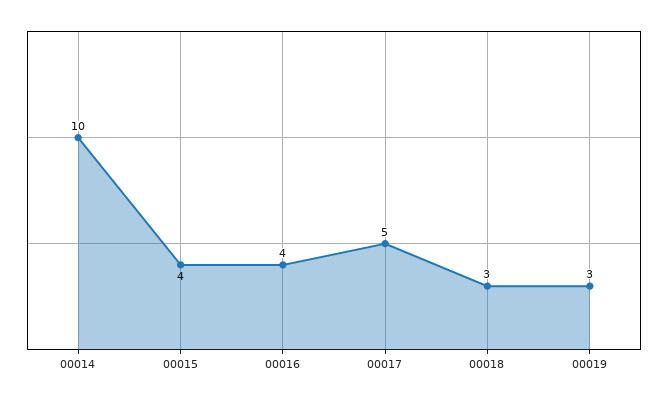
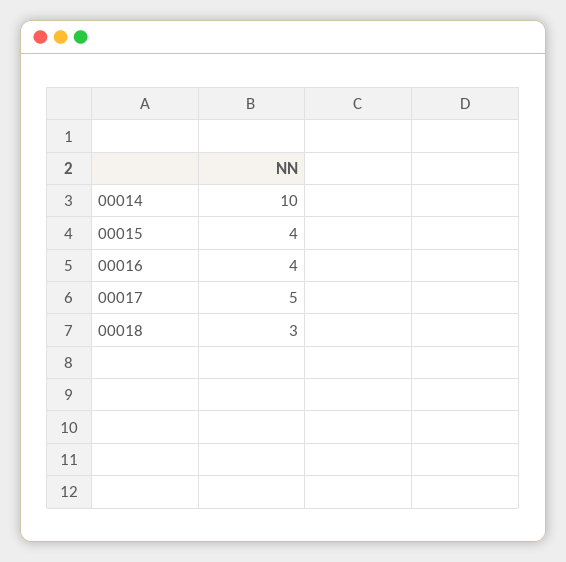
  {
    "00014": 10,
    "00015": 4,
    "00016": 4,
    "00017": 5,
-   "00018": 3,
+   "00018": 3
-   "00019": 3
  }

